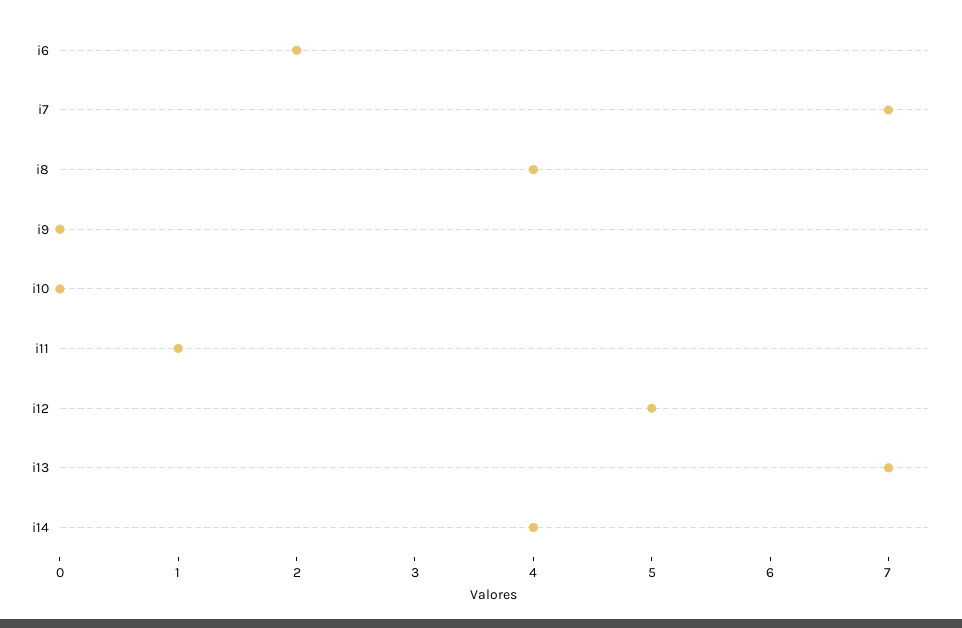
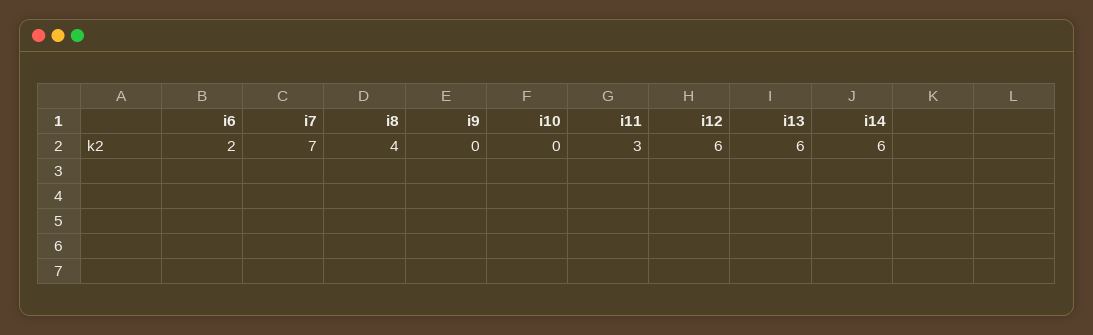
  {
    "i6": 2,
    "i7": 7,
    "i8": 4,
    "i9": 0,
    "i10": 0,
-   "i11": 1,
+   "i11": 3,
-   "i12": 5,
+   "i12": 6,
-   "i13": 7,
+   "i13": 6,
-   "i14": 4
+   "i14": 6
  }

